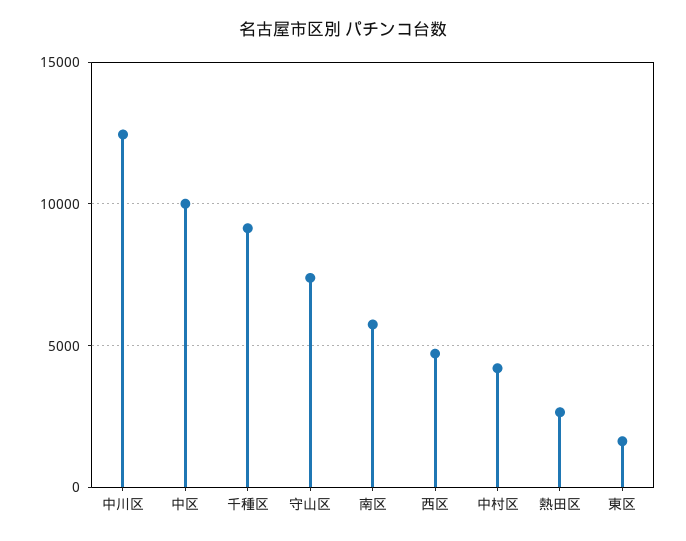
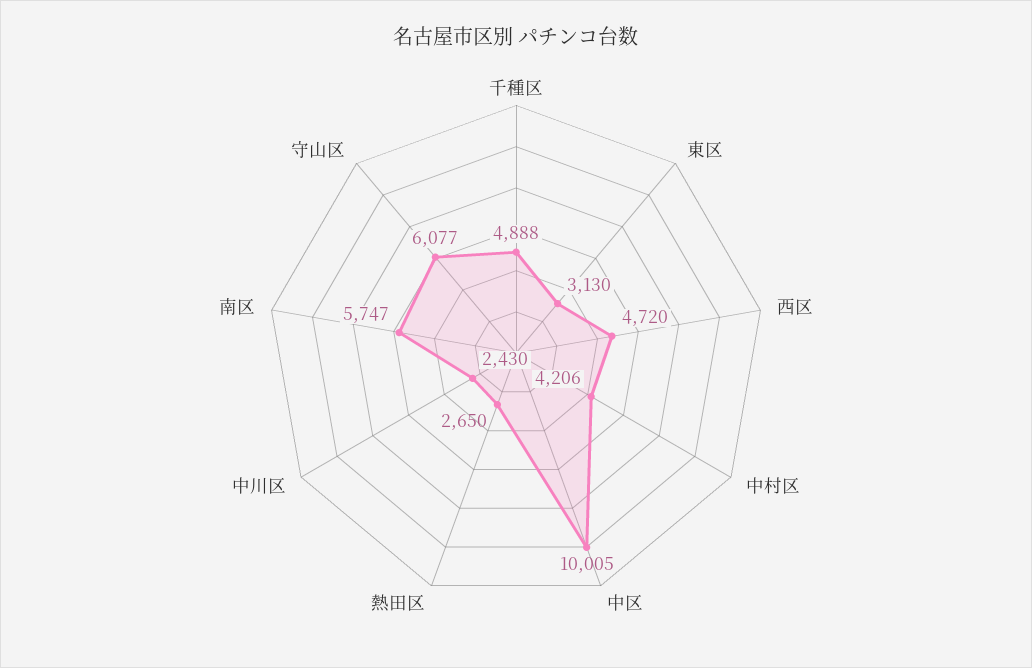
  {
-   "中川区": 12500,
+   "中川区": 2430,
    "中区": 10005,
-   "千種区": 9000,
+   "千種区": 4888,
-   "守山区": 7500,
+   "守山区": 6077,
    "南区": 5747,
    "西区": 4720,
    "中村区": 4206,
    "熱田区": 2650,
-   "東区": 1500
+   "東区": 3130
  }

